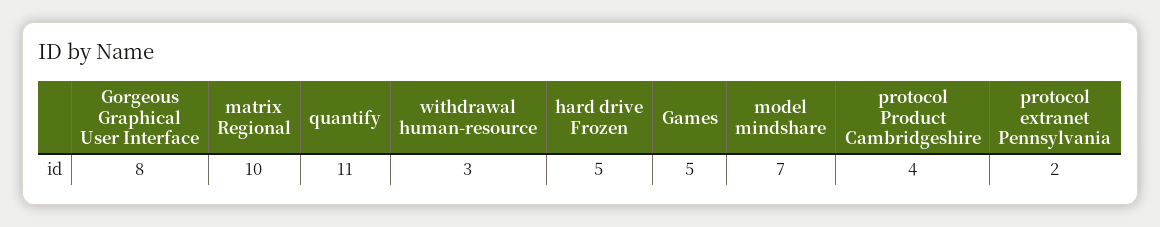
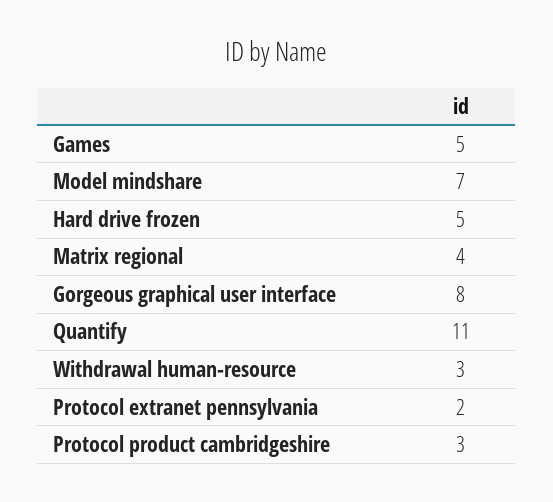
  {
    "Gorgeous Graphical User Interface": 8,
-   "matrix Regional": 10,
+   "matrix Regional": 4,
    "quantify": 11,
    "withdrawal human-resource": 3,
    "hard drive Frozen": 5,
    "Games": 5,
    "model mindshare": 7,
-   "protocol Product Cambridgeshire": 4,
+   "protocol Product Cambridgeshire": 3,
    "protocol extranet Pennsylvania": 2
  }

